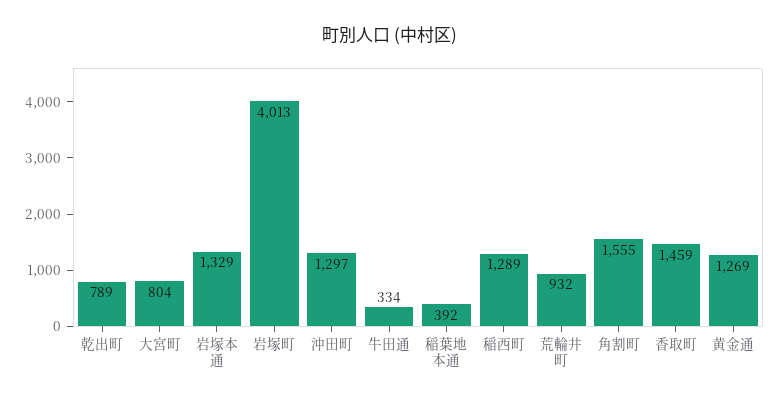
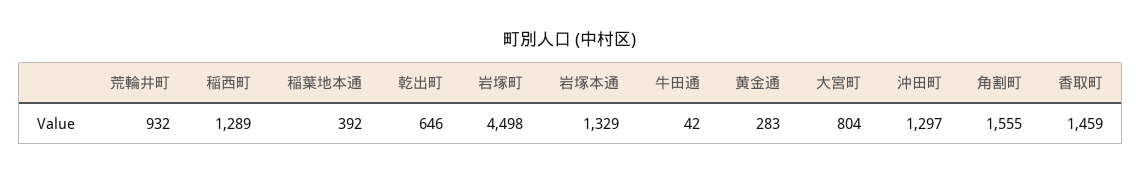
  {
-   "乾出町": 789,
+   "乾出町": 646,
    "大宮町": 804,
    "岩塚本通": 1329,
-   "岩塚町": 4013,
+   "岩塚町": 4498,
    "沖田町": 1297,
-   "牛田通": 334,
+   "牛田通": 42,
    "稲葉地本通": 392,
    "稲西町": 1289,
    "荒輪井町": 932,
    "角割町": 1555,
    "香取町": 1459,
-   "黄金通": 1269
+   "黄金通": 283
  }

